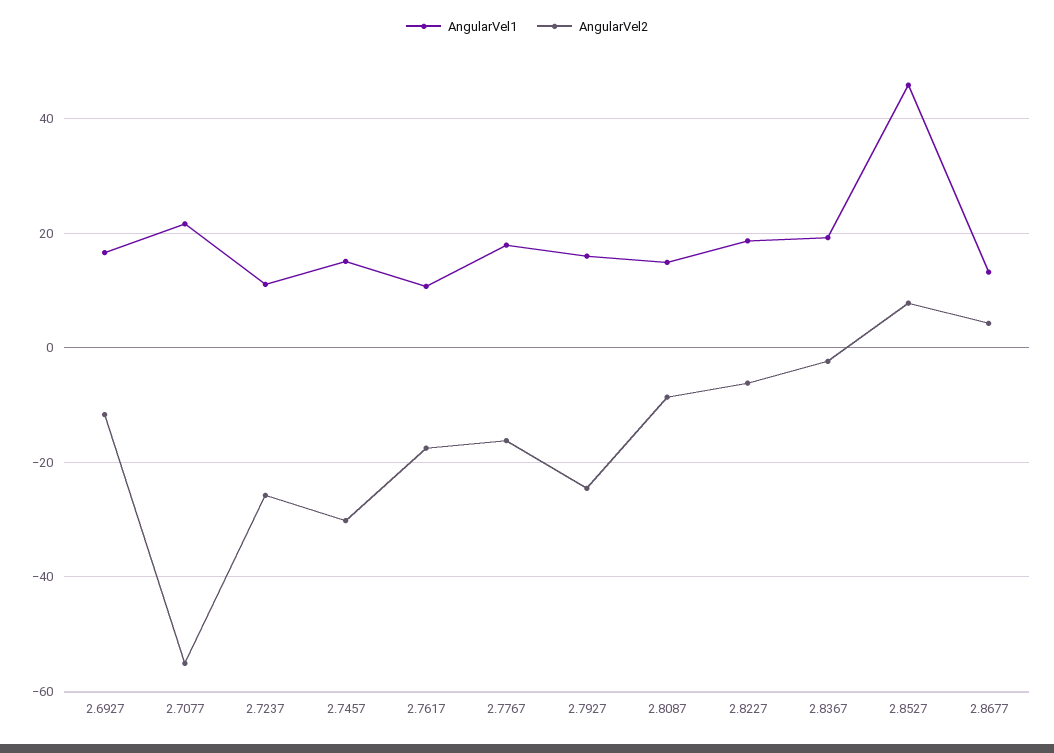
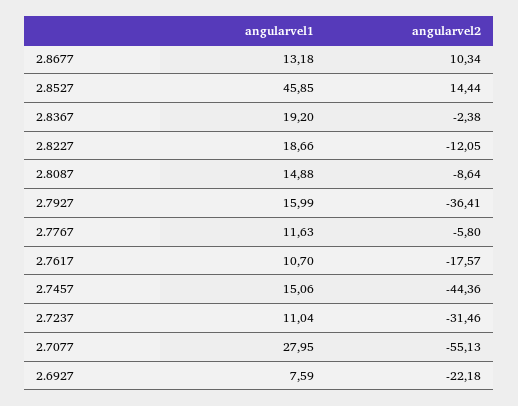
  {
    "AngularVel1": {
-     "2.6927": 16,
+     "2.6927": 7.59,
-     "2.7077": 22,
+     "2.7077": 27.95,
      "2.7237": 11.04,
      "2.7457": 15.06,
      "2.7617": 10.7,
-     "2.7767": 18,
+     "2.7767": 11.63,
      "2.7927": 15.99,
      "2.8087": 14.88,
      "2.8227": 18.66,
      "2.8367": 19.2,
      "2.8527": 45.85,
      "2.8677": 13.18
    },
    "AngularVel2": {
-     "2.6927": -12,
+     "2.6927": -22.18,
      "2.7077": -55.13,
-     "2.7237": -26,
+     "2.7237": -31.46,
-     "2.7457": -30,
+     "2.7457": -44.36,
      "2.7617": -17.57,
-     "2.7767": -16,
+     "2.7767": -5.8,
-     "2.7927": -24,
+     "2.7927": -36.41,
      "2.8087": -8.64,
-     "2.8227": -6,
+     "2.8227": -12.05,
      "2.8367": -2.38,
-     "2.8527": 8,
+     "2.8527": 14.44,
-     "2.8677": 4
+     "2.8677": 10.34
    }
  }

